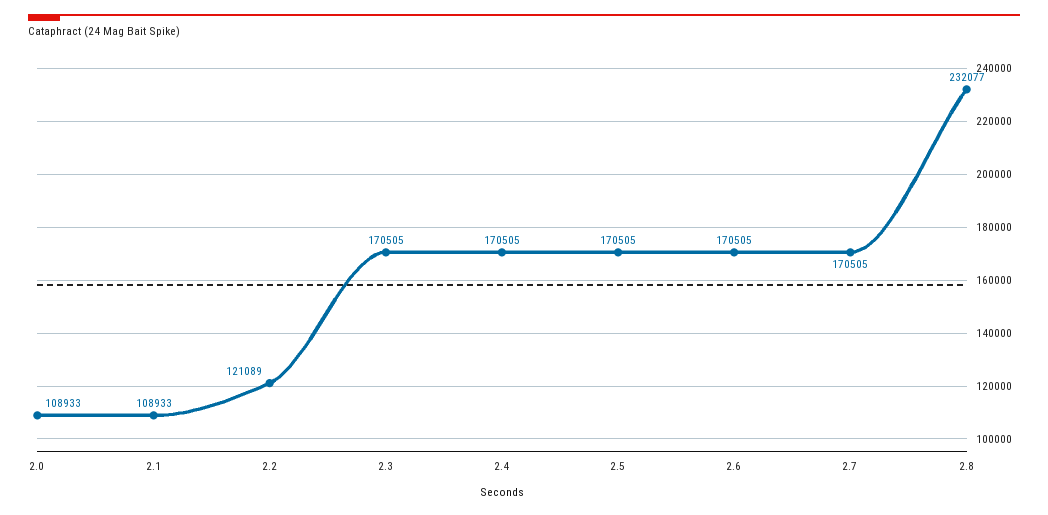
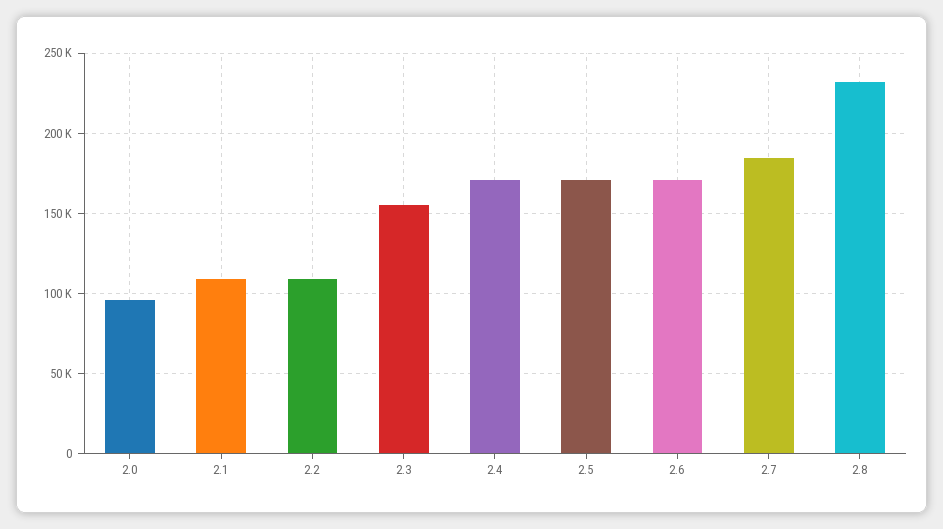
  {
-   "2.0": 108933,
+   "2.0": 95000,
    "2.1": 108933,
-   "2.2": 121089,
+   "2.2": 110000,
-   "2.3": 170505,
+   "2.3": 155000,
    "2.4": 170505,
    "2.5": 170505,
    "2.6": 170505,
-   "2.7": 170505,
+   "2.7": 185000,
    "2.8": 232077
  }

